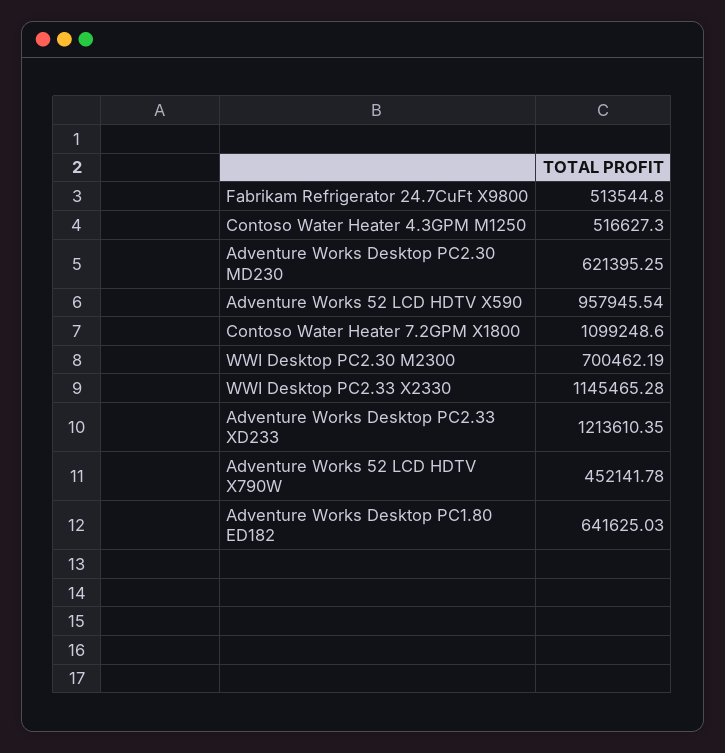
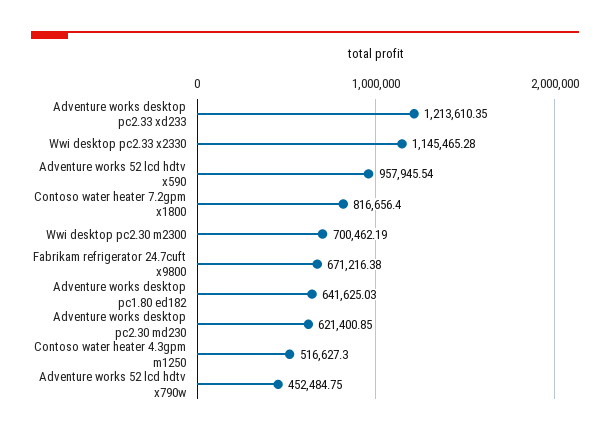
  {
-   "Fabrikam Refrigerator 24.7CuFt X9800": 513544.8,
+   "Fabrikam Refrigerator 24.7CuFt X9800": 671216.38,
    "Contoso Water Heater 4.3GPM M1250": 516627.3,
-   "Adventure Works Desktop PC2.30 MD230": 621395.25,
+   "Adventure Works Desktop PC2.30 MD230": 621400.85,
    "Adventure Works 52 LCD HDTV X590": 957945.54,
-   "Contoso Water Heater 7.2GPM X1800": 1099248.6,
+   "Contoso Water Heater 7.2GPM X1800": 816656.4,
    "WWI Desktop PC2.30 M2300": 700462.19,
    "WWI Desktop PC2.33 X2330": 1145465.28,
    "Adventure Works Desktop PC2.33 XD233": 1213610.35,
-   "Adventure Works 52 LCD HDTV X790W": 452141.78,
+   "Adventure Works 52 LCD HDTV X790W": 452484.75,
    "Adventure Works Desktop PC1.80 ED182": 641625.03
  }

